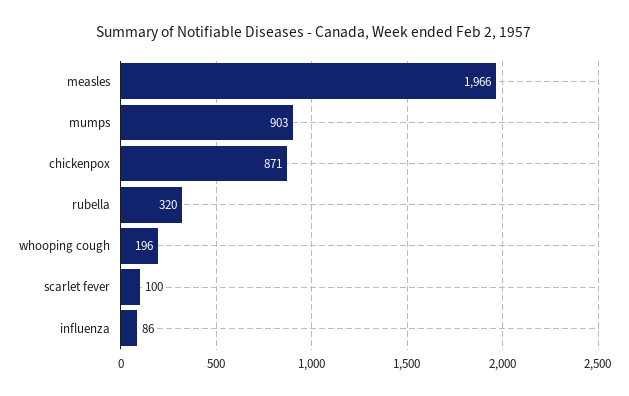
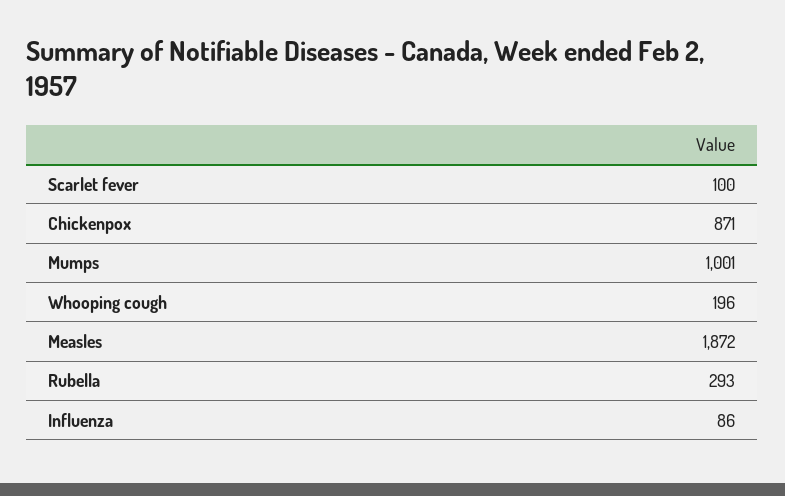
  {
-   "measles": 1966,
+   "measles": 1872,
-   "mumps": 903,
+   "mumps": 1001,
    "chickenpox": 871,
-   "rubella": 320,
+   "rubella": 293,
    "whooping cough": 196,
    "scarlet fever": 100,
    "influenza": 86
  }

